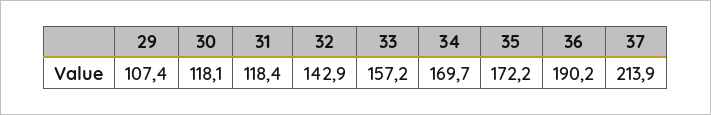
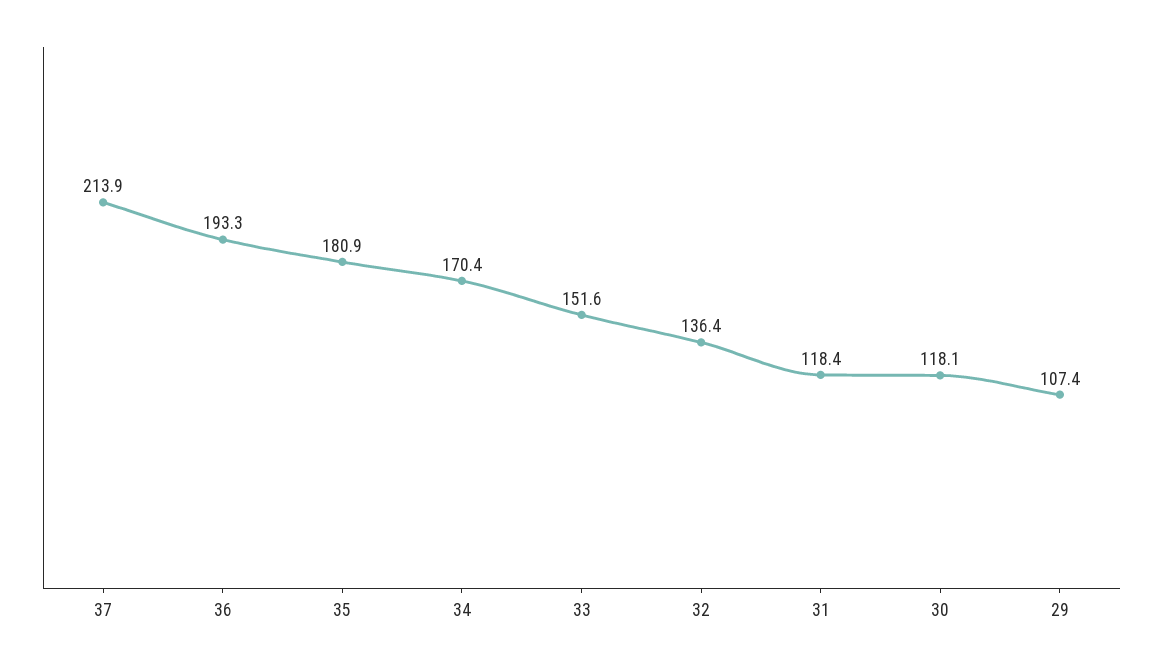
  {
    "29": 107.4,
    "30": 118.1,
    "31": 118.4,
-   "32": 142.9,
+   "32": 136.4,
-   "33": 157.2,
+   "33": 151.6,
-   "34": 169.7,
+   "34": 170.4,
-   "35": 172.2,
+   "35": 180.9,
-   "36": 190.2,
+   "36": 193.3,
    "37": 213.9
  }

